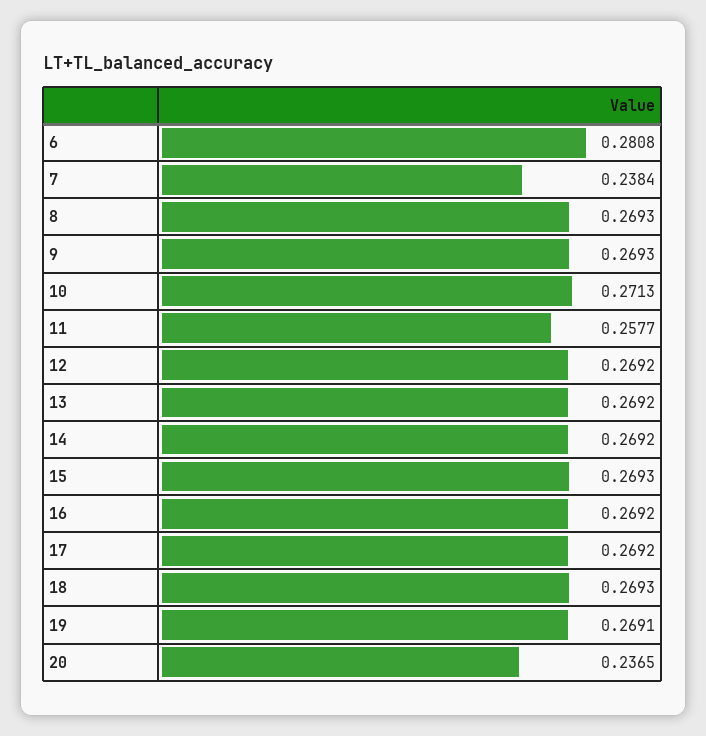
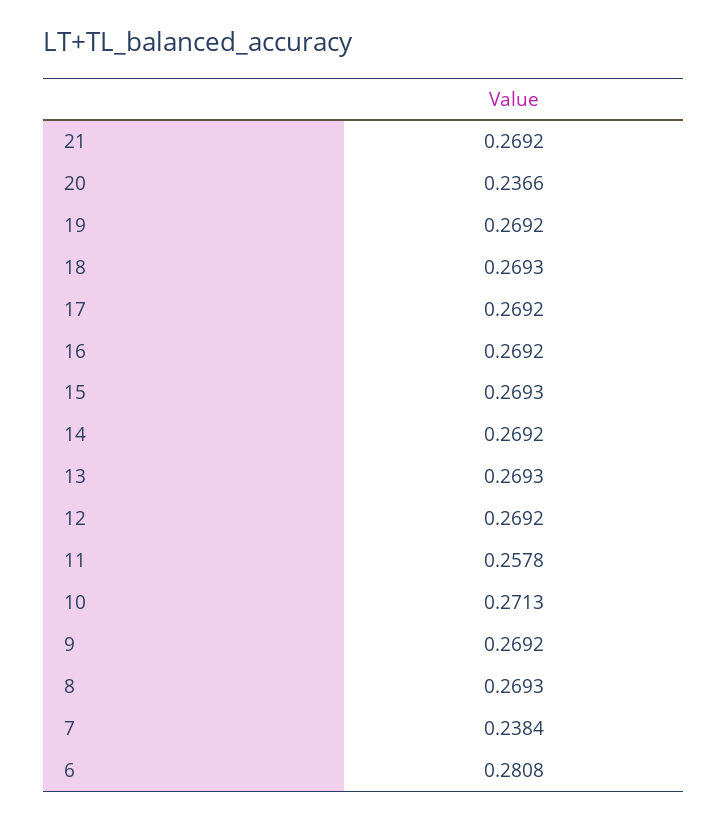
  {
    "6": 0.2808,
    "7": 0.2384,
    "8": 0.2693,
-   "9": 0.2693,
+   "9": 0.2692,
    "10": 0.2713,
-   "11": 0.2577,
+   "11": 0.2578,
    "12": 0.2692,
-   "13": 0.2692,
+   "13": 0.2693,
    "14": 0.2692,
    "15": 0.2693,
    "16": 0.2692,
    "17": 0.2692,
    "18": 0.2693,
-   "19": 0.2691,
+   "19": 0.2692,
-   "20": 0.2365
+   "20": 0.2366,
+   "21": 0.2692
  }

